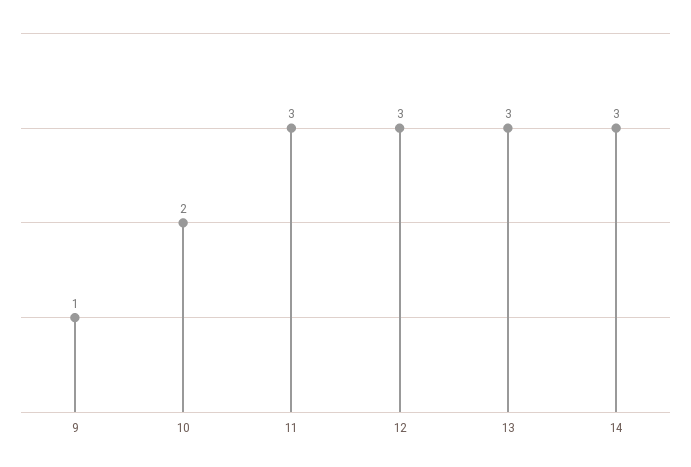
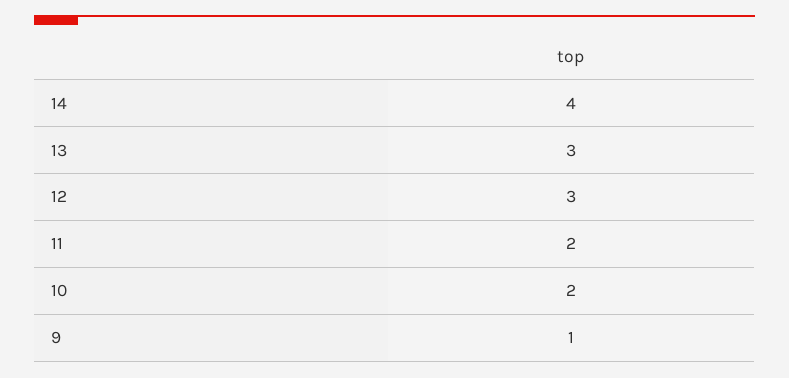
  {
    "9": 1,
    "10": 2,
-   "11": 3,
+   "11": 2,
    "12": 3,
    "13": 3,
-   "14": 3
+   "14": 4
  }

